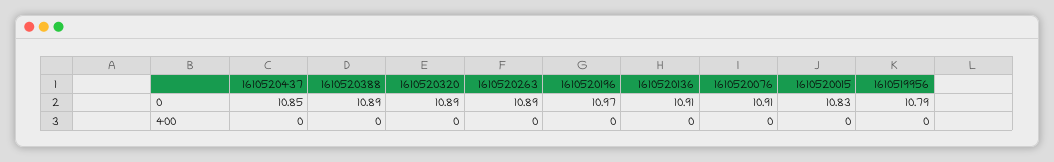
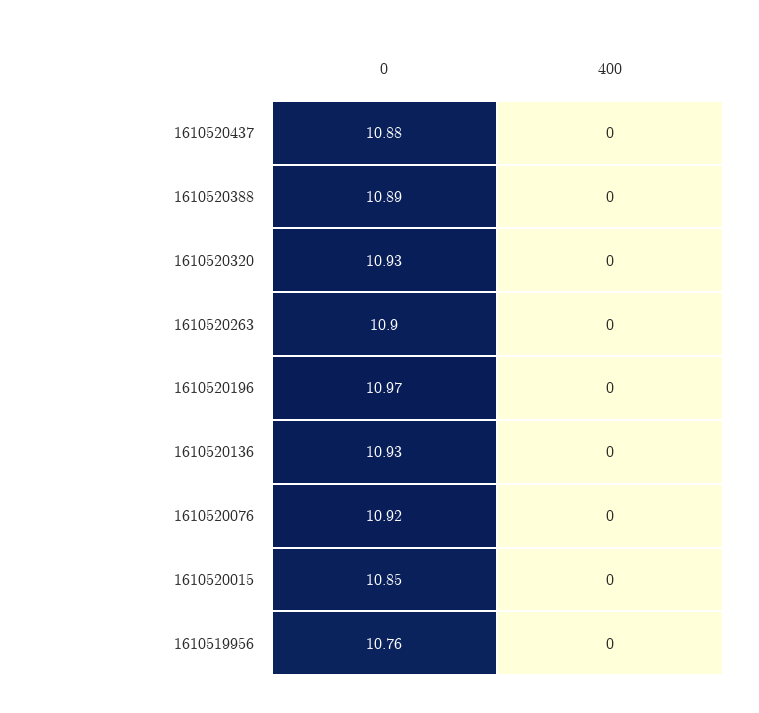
  {
    "1610520437": {
-     "0": 10.85,
+     "0": 10.88,
      "400": 0
    },
    "1610520388": {
      "0": 10.89,
      "400": 0
    },
    "1610520320": {
-     "0": 10.89,
+     "0": 10.93,
      "400": 0
    },
    "1610520263": {
-     "0": 10.89,
+     "0": 10.9,
      "400": 0
    },
    "1610520196": {
      "0": 10.97,
      "400": 0
    },
    "1610520136": {
-     "0": 10.91,
+     "0": 10.93,
      "400": 0
    },
    "1610520076": {
-     "0": 10.91,
+     "0": 10.92,
      "400": 0
    },
    "1610520015": {
-     "0": 10.83,
+     "0": 10.85,
      "400": 0
    },
    "1610519956": {
-     "0": 10.79,
+     "0": 10.76,
      "400": 0
    }
  }

